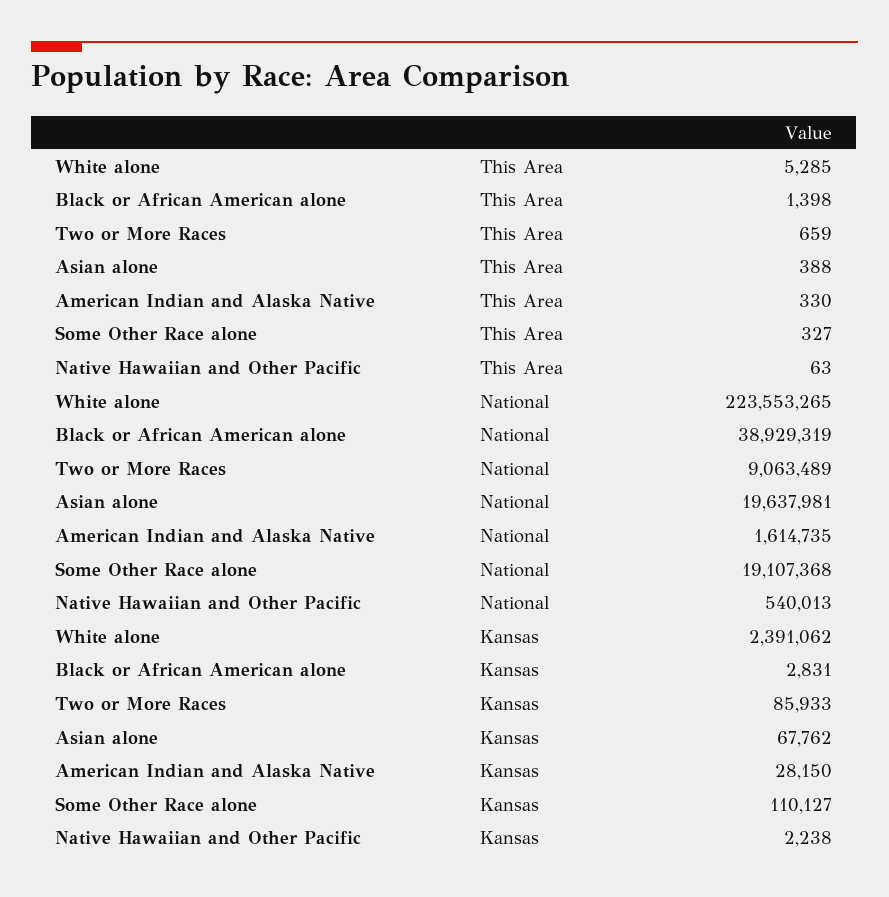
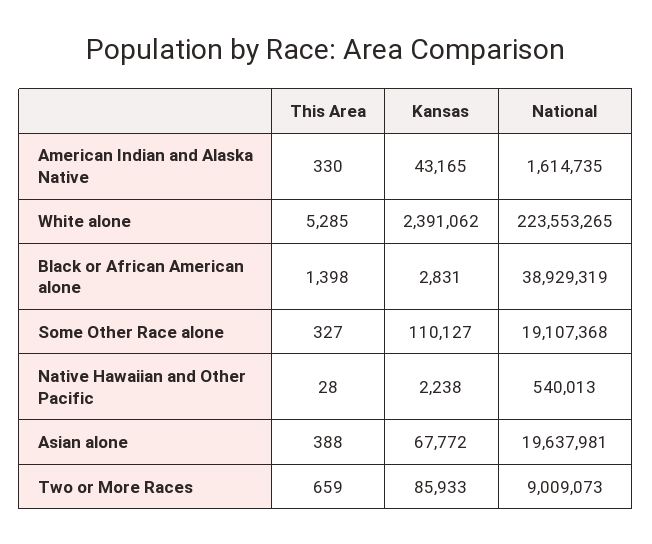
  {
    "White alone": {
      "This Area": 5285,
      "National": 223553265,
      "Kansas": 2391062
    },
    "Black or African American alone": {
      "This Area": 1398,
      "National": 38929319,
      "Kansas": 2831
    },
    "Two or More Races": {
      "This Area": 659,
-     "National": 9063489,
+     "National": 9009073,
      "Kansas": 85933
    },
    "Asian alone": {
      "This Area": 388,
      "National": 19637981,
-     "Kansas": 67762
+     "Kansas": 67772
    },
    "American Indian and Alaska Native": {
      "This Area": 330,
      "National": 1614735,
-     "Kansas": 28150
+     "Kansas": 43165
    },
    "Some Other Race alone": {
      "This Area": 327,
      "National": 19107368,
      "Kansas": 110127
    },
    "Native Hawaiian and Other Pacific": {
-     "This Area": 63,
+     "This Area": 28,
      "National": 540013,
      "Kansas": 2238
    }
  }

